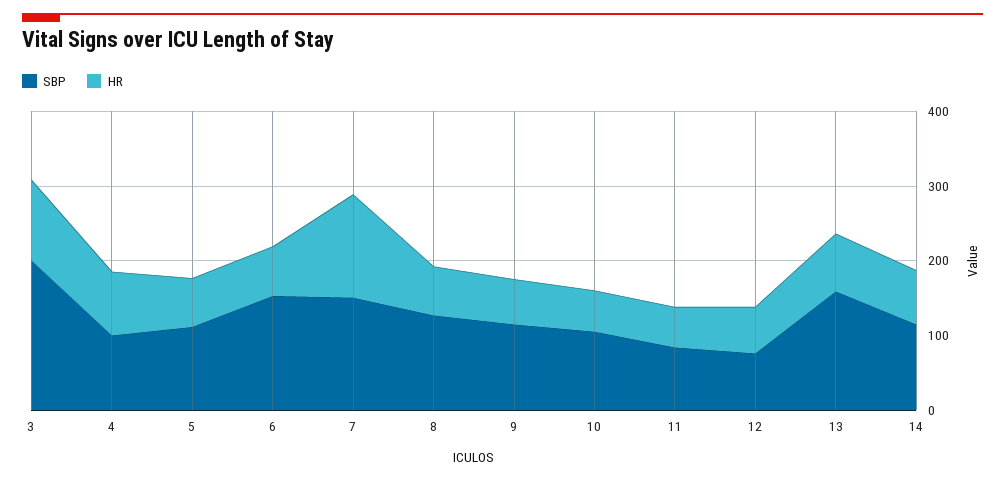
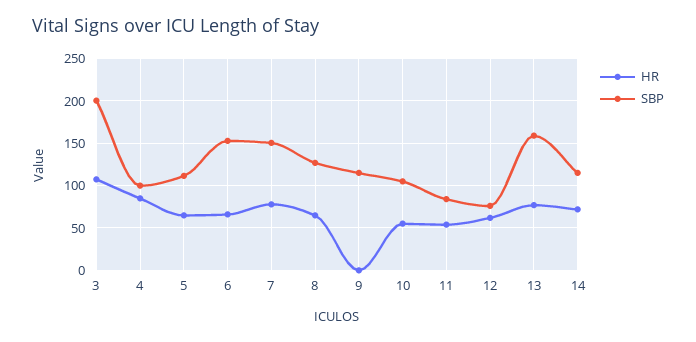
  {
    "SBP": {
      "3": 200,
      "4": 100,
      "5": 110,
      "6": 150,
      "7": 150,
      "8": 130,
      "9": 120,
      "10": 110,
      "11": 80,
      "12": 80,
      "13": 160,
      "14": 120
    },
    "HR": {
      "3": 110,
      "4": 90,
      "5": 70,
      "6": 70,
-     "7": 140,
+     "7": 80,
      "8": 70,
-     "9": 60,
+     "9": 0,
      "10": 60,
      "11": 50,
      "12": 60,
      "13": 80,
      "14": 70
    }
  }

